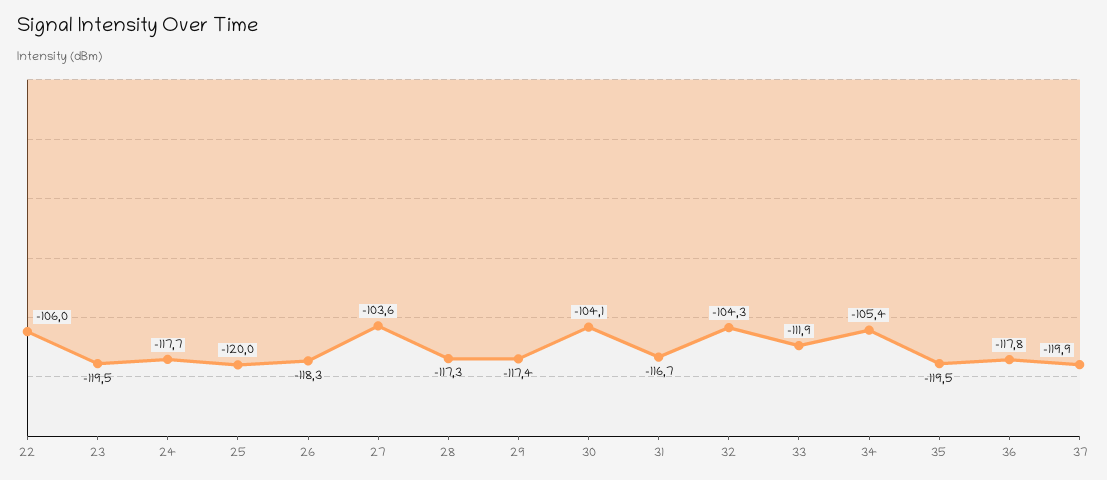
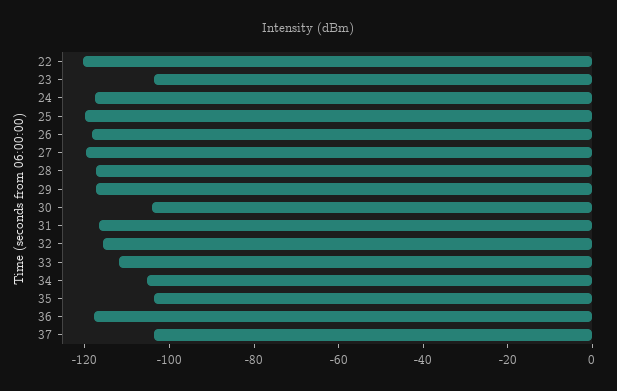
  {
-   "22": -106,
+   "22": -120,
-   "23": -119.5,
+   "23": -105,
    "24": -117.7,
    "25": -120,
    "26": -118.3,
-   "27": -103.6,
+   "27": -120,
    "28": -117.3,
    "29": -117.4,
    "30": -104.1,
    "31": -116.7,
-   "32": -104.3,
+   "32": -115,
    "33": -111.9,
    "34": -105.4,
-   "35": -119.5,
+   "35": -105,
    "36": -117.8,
-   "37": -119.9
+   "37": -105
  }

